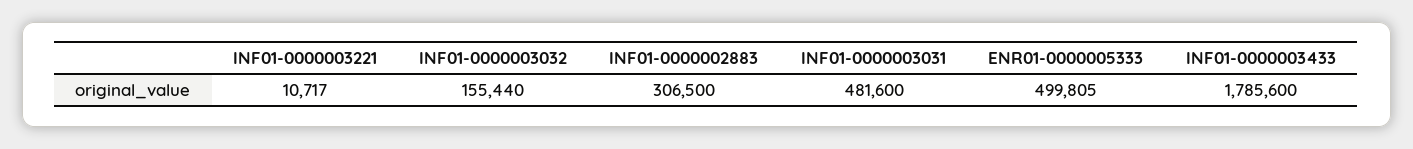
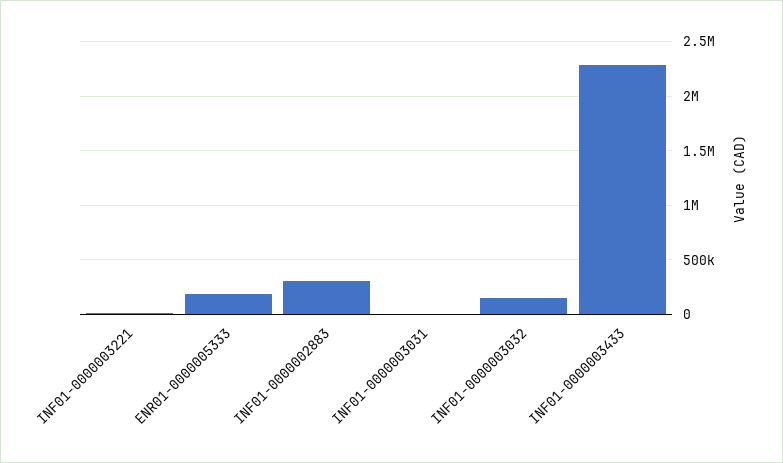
  {
    "INF01-0000003221": 10717,
    "INF01-0000003032": 155440,
    "INF01-0000002883": 306500,
-   "INF01-0000003031": 481600,
+   "INF01-0000003031": 0,
-   "ENR01-0000005333": 499805,
+   "ENR01-0000005333": 200000,
-   "INF01-0000003433": 1785600
+   "INF01-0000003433": 2300000
  }

